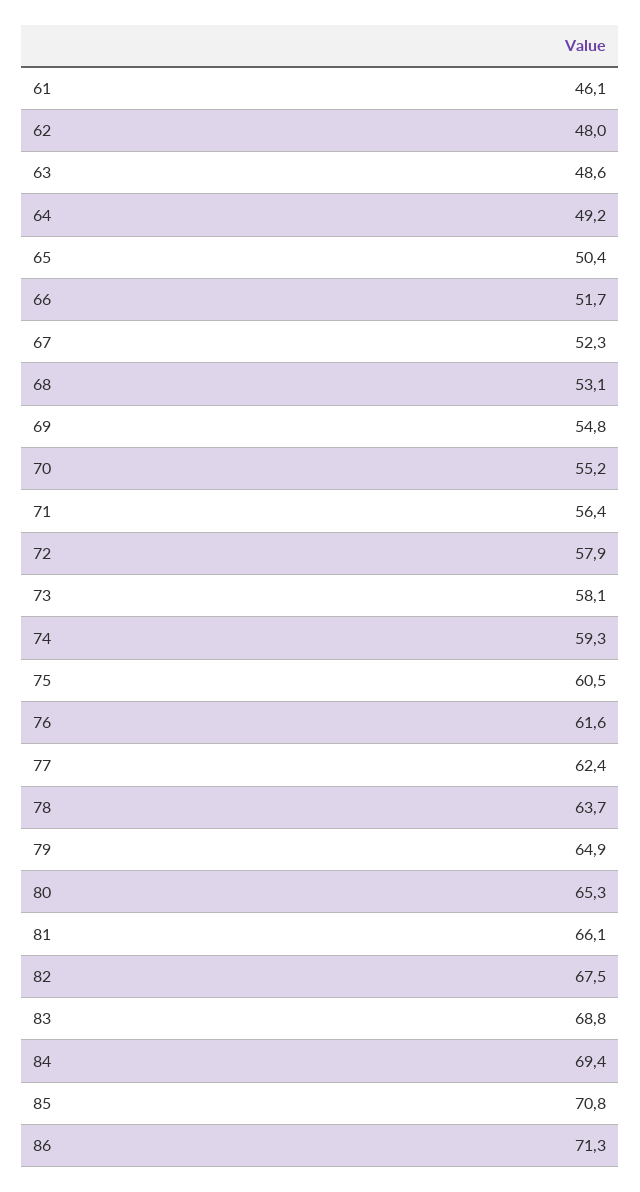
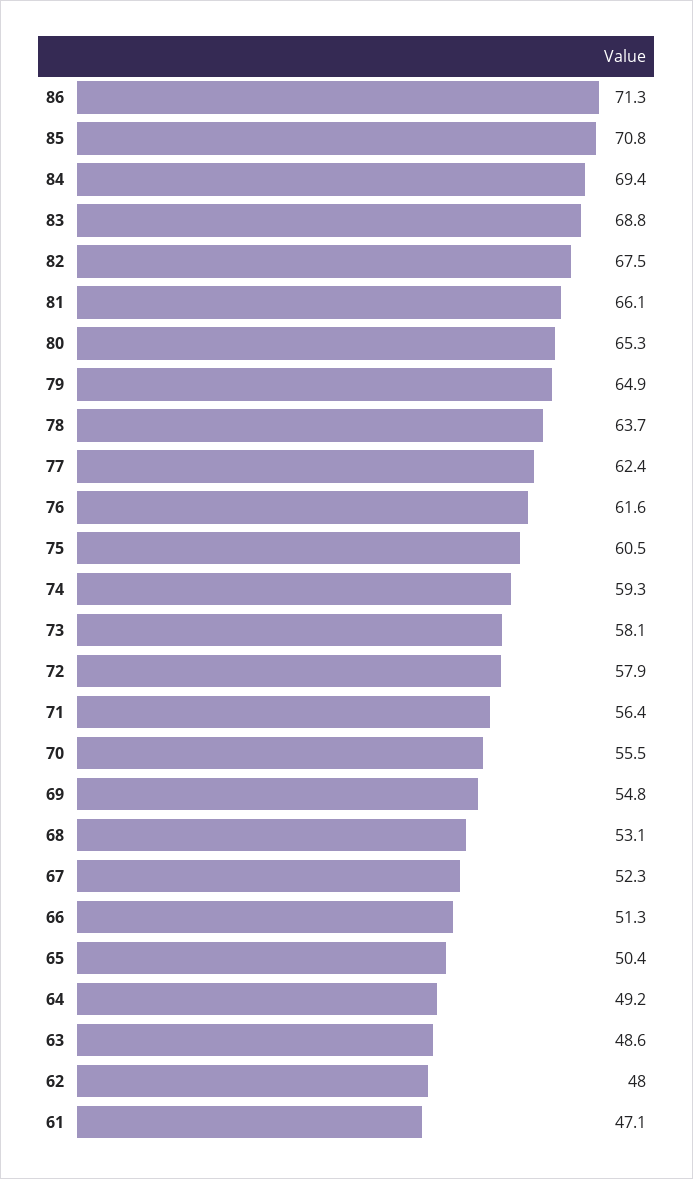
  {
-   "61": 46.1,
+   "61": 47.1,
    "62": 48,
    "63": 48.6,
    "64": 49.2,
    "65": 50.4,
-   "66": 51.7,
+   "66": 51.3,
    "67": 52.3,
    "68": 53.1,
    "69": 54.8,
-   "70": 55.2,
+   "70": 55.5,
    "71": 56.4,
    "72": 57.9,
    "73": 58.1,
    "74": 59.3,
    "75": 60.5,
    "76": 61.6,
    "77": 62.4,
    "78": 63.7,
    "79": 64.9,
    "80": 65.3,
    "81": 66.1,
    "82": 67.5,
    "83": 68.8,
    "84": 69.4,
    "85": 70.8,
    "86": 71.3
  }

